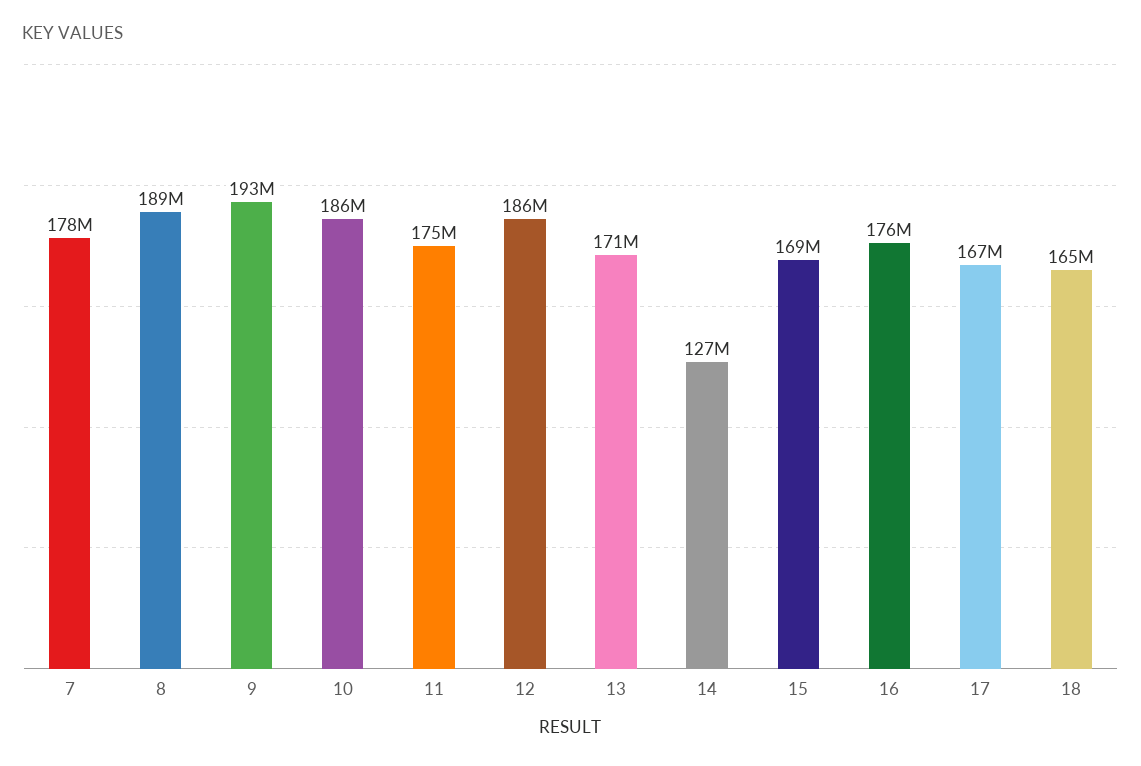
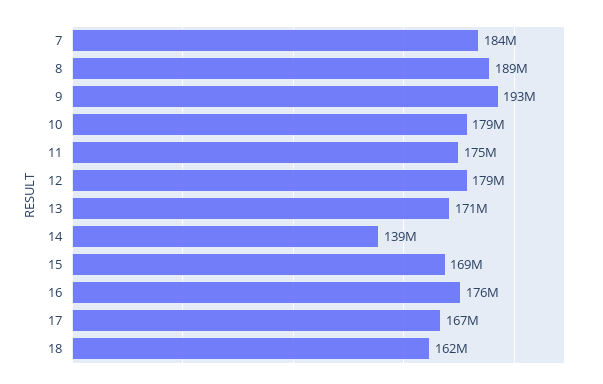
  {
-   "7": 178000000,
+   "7": 184000000,
    "8": 189000000,
    "9": 193000000,
-   "10": 186000000,
+   "10": 179000000,
    "11": 175000000,
-   "12": 186000000,
+   "12": 179000000,
    "13": 171000000,
-   "14": 127000000,
+   "14": 139000000,
    "15": 169000000,
    "16": 176000000,
    "17": 167000000,
-   "18": 165000000
+   "18": 162000000
  }

